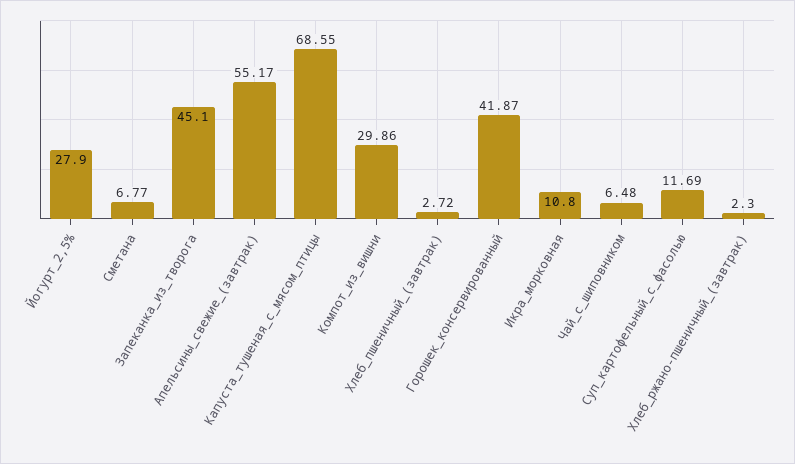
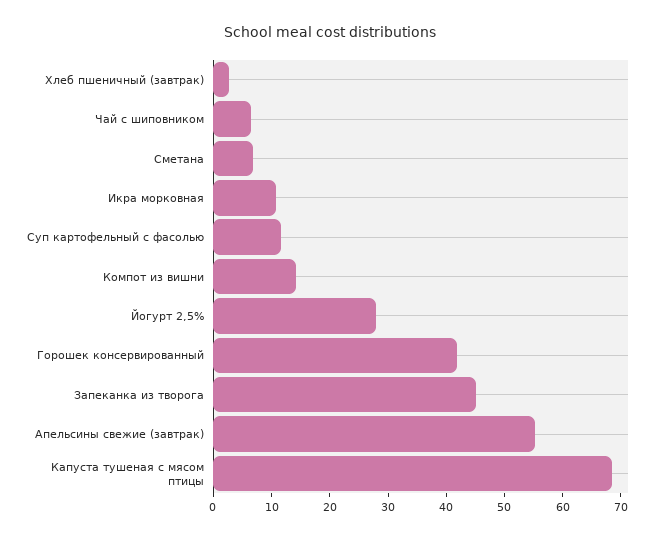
  {
    "Йогурт_2,5%": 27.9,
    "Сметана": 6.77,
    "Запеканка_из_творога": 45.1,
    "Апельсины_свежие_(завтрак)": 55.17,
    "Капуста_тушеная_с_мясом_птицы": 68.55,
-   "Компот_из_вишни": 29.86,
+   "Компот_из_вишни": 14,
    "Хлеб_пшеничный_(завтрак)": 2.72,
    "Горошек_консервированный": 41.87,
    "Икра_морковная": 10.8,
    "Чай_с_шиповником": 6.48,
-   "Суп_картофельный_с_фасолью": 11.69,
+   "Суп_картофельный_с_фасолью": 11.69
-   "Хлеб_ржано-пшеничный_(завтрак)": 2.3
  }

